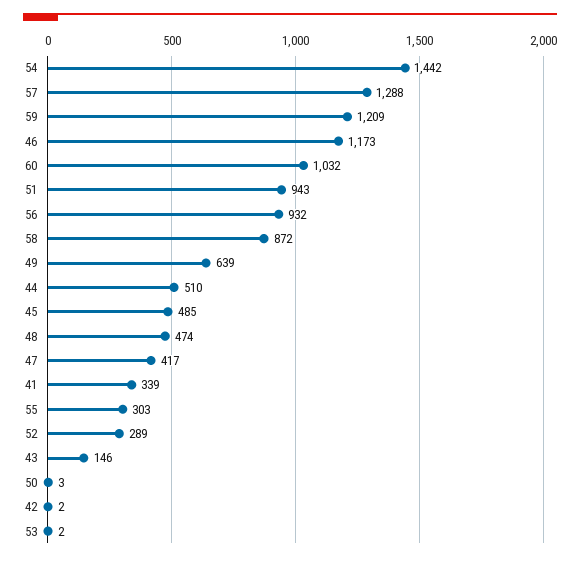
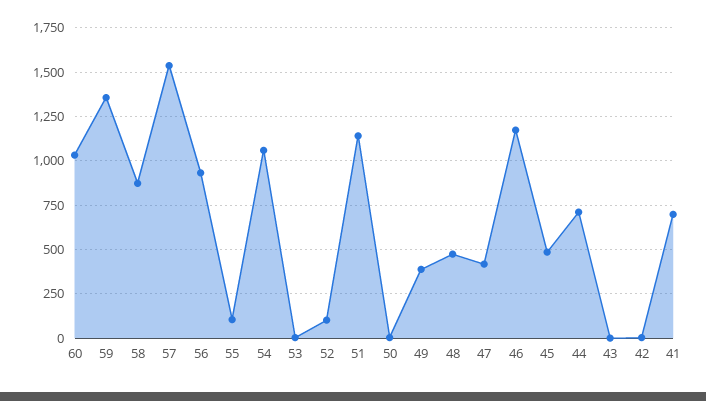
  {
-   "54": 1442,
+   "54": 1050,
-   "57": 1288,
+   "57": 1550,
-   "59": 1209,
+   "59": 1350,
    "46": 1173,
    "60": 1032,
-   "51": 943,
+   "51": 1150,
    "56": 932,
    "58": 872,
-   "49": 639,
+   "49": 400,
-   "44": 510,
+   "44": 700,
    "45": 485,
    "48": 474,
    "47": 417,
-   "41": 339,
+   "41": 700,
-   "55": 303,
+   "55": 100,
-   "52": 289,
+   "52": 100,
-   "43": 146,
+   "43": 0,
    "50": 3,
    "42": 2,
    "53": 2
  }

